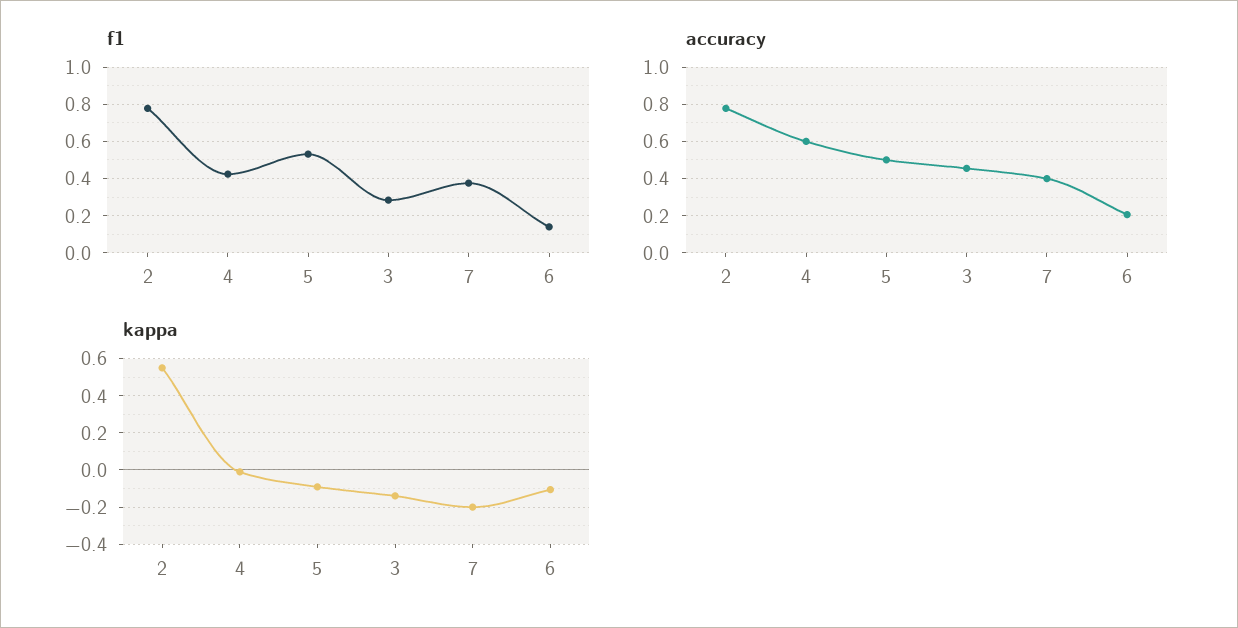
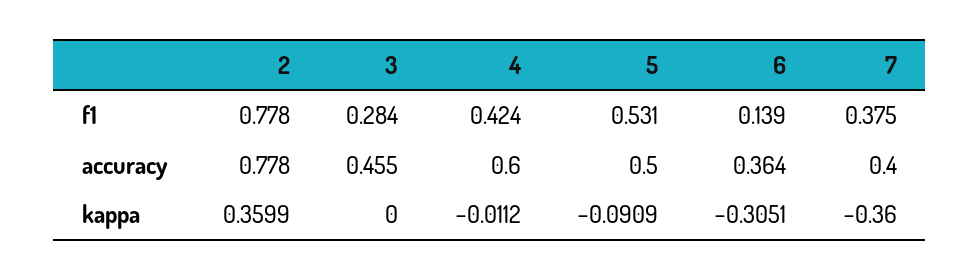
  {
    "f1": {
      "2": 0.778,
      "4": 0.424,
      "5": 0.531,
      "3": 0.284,
      "7": 0.375,
      "6": 0.139
    },
    "accuracy": {
      "2": 0.778,
      "4": 0.6,
      "5": 0.5,
      "3": 0.455,
      "7": 0.4,
-     "6": 0.2
+     "6": 0.364
    },
    "kappa": {
-     "2": 0.55,
+     "2": 0.3599,
      "4": -0.0112,
      "5": -0.0909,
-     "3": -0.15,
+     "3": 0,
-     "7": -0.2,
+     "7": -0.36,
-     "6": -0.1
+     "6": -0.3051
    }
  }

